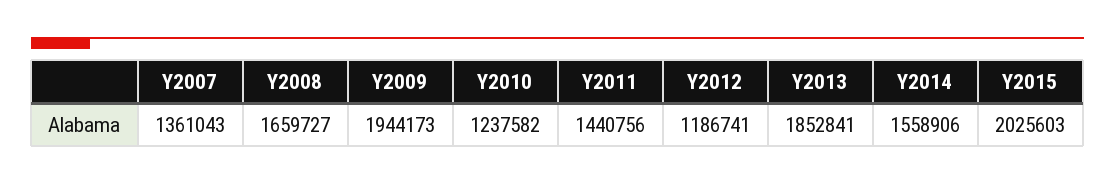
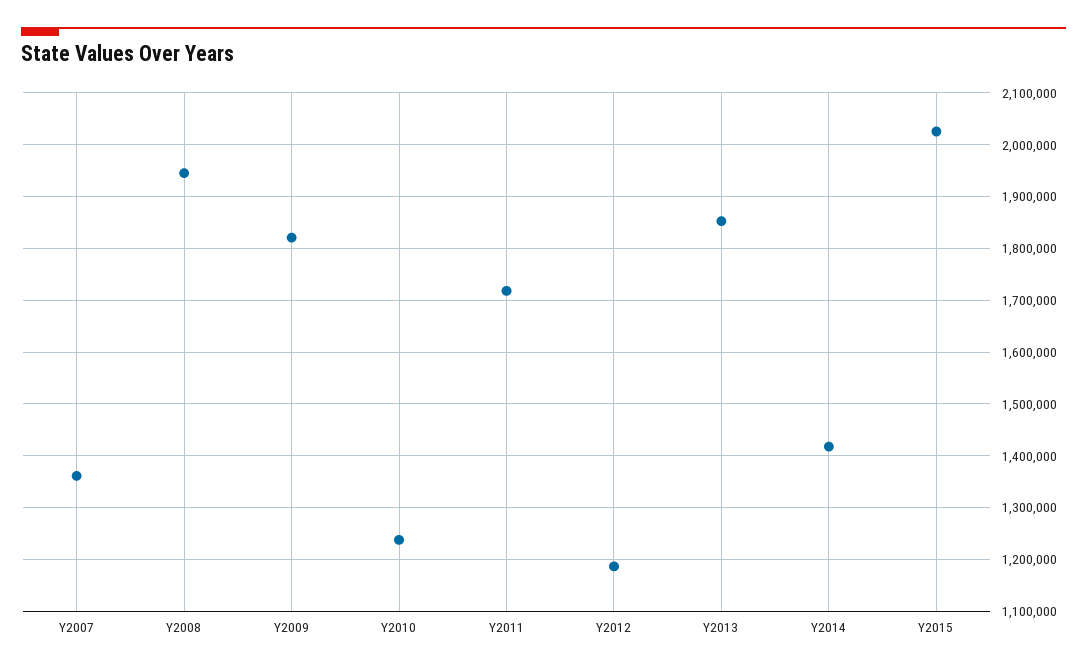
  {
    "Y2007": 1361043,
-   "Y2008": 1659727,
+   "Y2008": 1940000,
-   "Y2009": 1944173,
+   "Y2009": 1820000,
    "Y2010": 1237582,
-   "Y2011": 1440756,
+   "Y2011": 1720000,
    "Y2012": 1186741,
    "Y2013": 1852841,
-   "Y2014": 1558906,
+   "Y2014": 1420000,
    "Y2015": 2025603
  }

